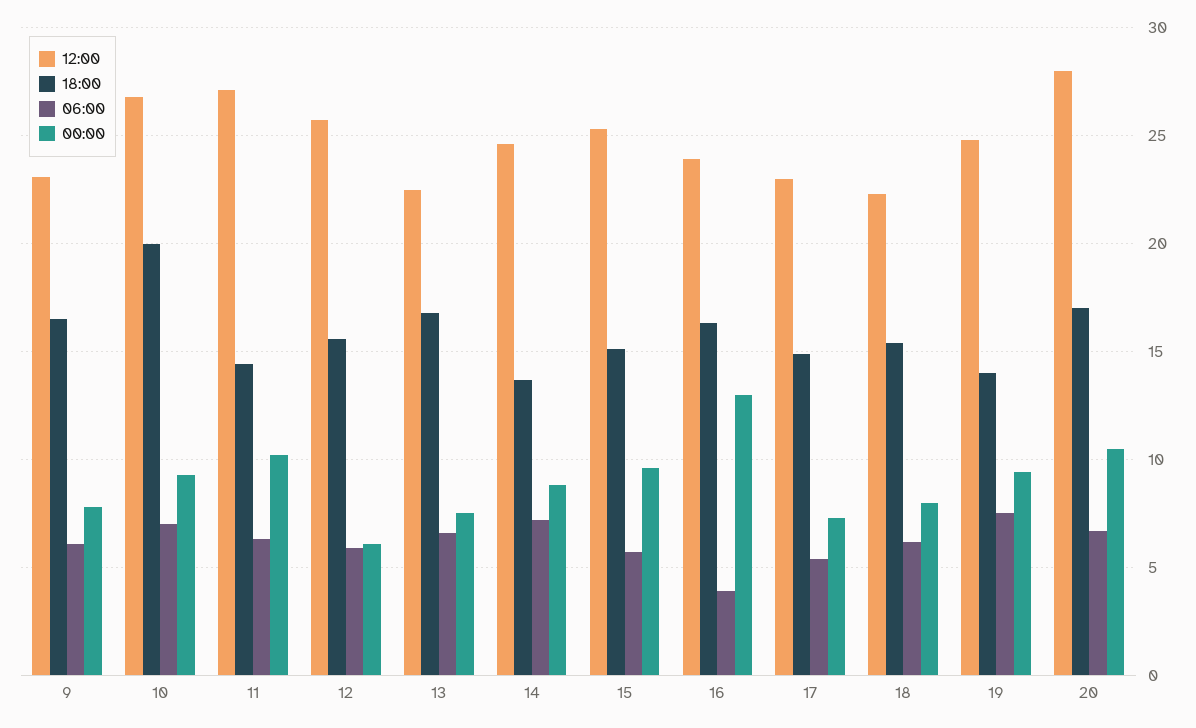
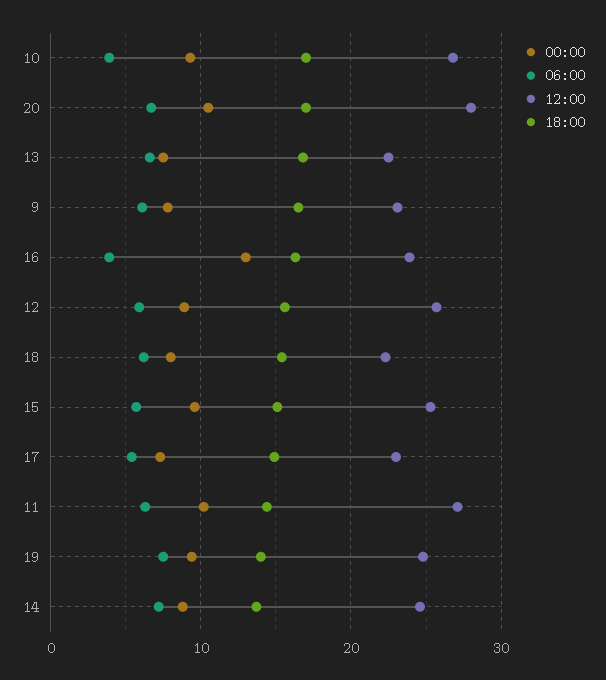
  {
    "12:00": {
      "9": 23,
      "10": 27,
      "11": 27,
      "12": 25.5,
      "13": 22.5,
      "14": 24.5,
      "15": 25.5,
      "16": 24,
      "17": 23,
      "18": 22.5,
      "19": 25,
      "20": 28
    },
    "18:00": {
      "9": 16.5,
-     "10": 20,
+     "10": 17,
      "11": 14.5,
      "12": 15.5,
      "13": 17,
      "14": 13.5,
      "15": 15,
      "16": 16.5,
      "17": 15,
      "18": 15.5,
      "19": 14,
      "20": 17
    },
    "06:00": {
      "9": 6,
-     "10": 7,
+     "10": 4,
      "11": 6.5,
      "12": 6,
      "13": 6.5,
      "14": 7,
      "15": 5.5,
      "16": 4,
      "17": 5.5,
      "18": 6,
      "19": 7.5,
      "20": 6.5
    },
    "00:00": {
      "9": 8,
      "10": 9.5,
      "11": 10,
-     "12": 6,
+     "12": 9,
      "13": 7.5,
      "14": 9,
      "15": 9.5,
      "16": 13,
      "17": 7.5,
      "18": 8,
      "19": 9.5,
      "20": 10.5
    }
  }

